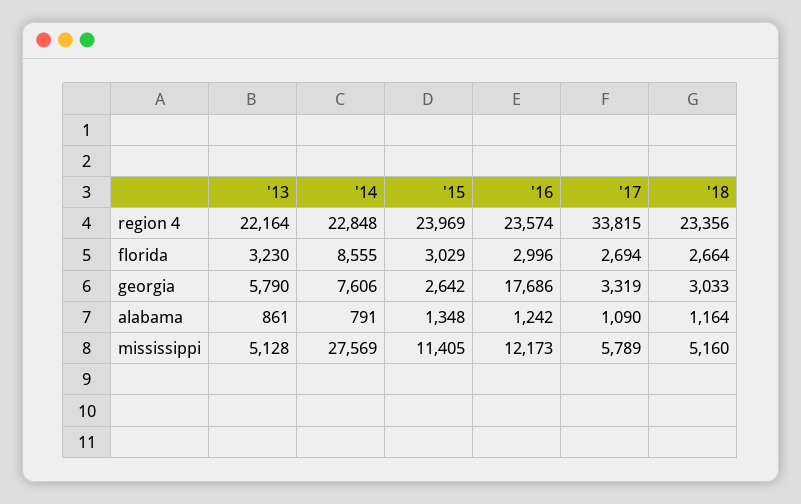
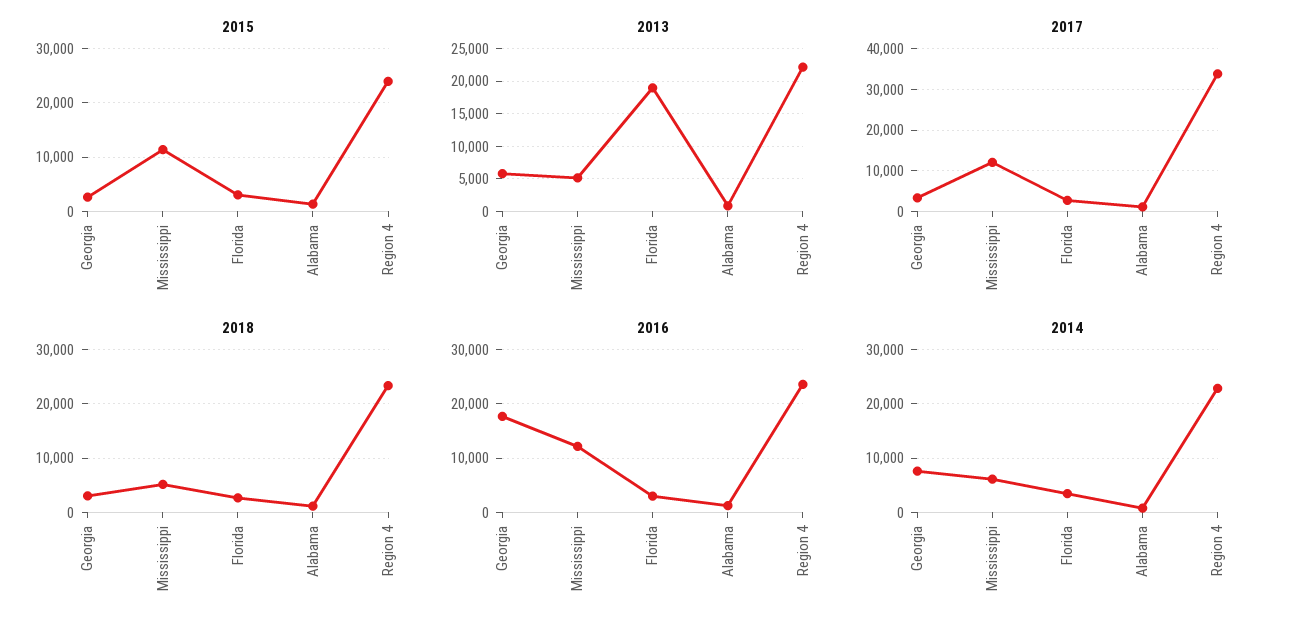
  {
    "'13": {
      "region 4": 22164,
-     "florida": 3230,
+     "florida": 19000,
      "georgia": 5790,
      "alabama": 861,
      "mississippi": 5128
    },
    "'14": {
      "region 4": 22848,
-     "florida": 8555,
+     "florida": 4000,
      "georgia": 7606,
      "alabama": 791,
-     "mississippi": 27569
+     "mississippi": 6000
    },
    "'15": {
      "region 4": 23969,
      "florida": 3029,
      "georgia": 2642,
      "alabama": 1348,
      "mississippi": 11405
    },
    "'16": {
      "region 4": 23574,
      "florida": 2996,
      "georgia": 17686,
      "alabama": 1242,
      "mississippi": 12173
    },
    "'17": {
      "region 4": 33815,
      "florida": 2694,
      "georgia": 3319,
      "alabama": 1090,
-     "mississippi": 5789
+     "mississippi": 12000
    },
    "'18": {
      "region 4": 23356,
      "florida": 2664,
      "georgia": 3033,
      "alabama": 1164,
      "mississippi": 5160
    }
  }

